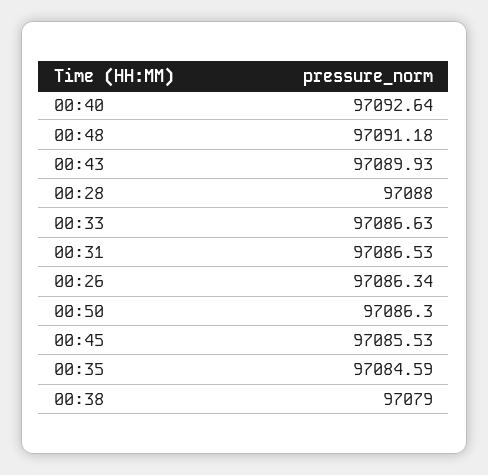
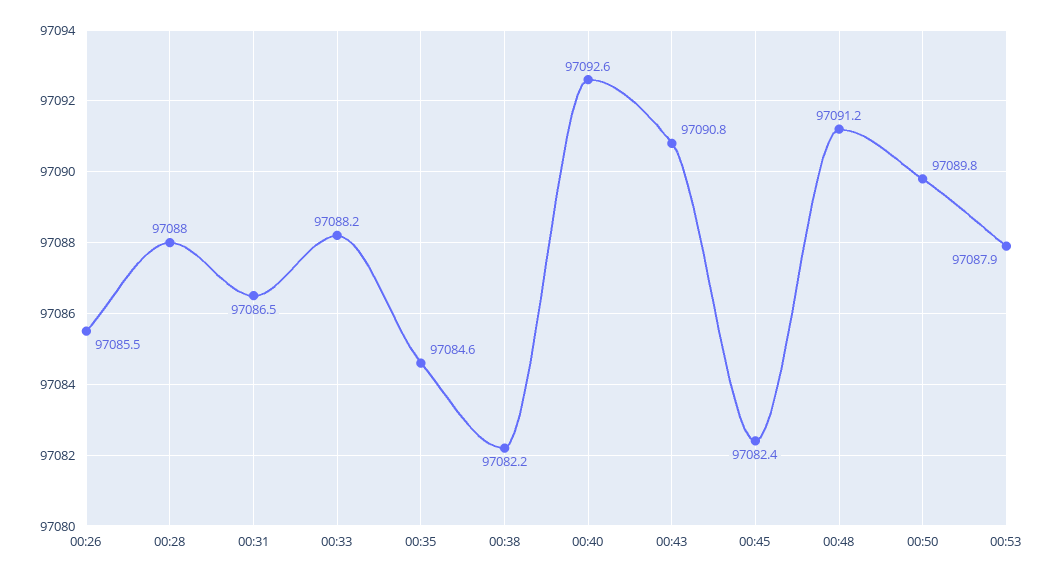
  {
    "00:40": 97092.64,
    "00:48": 97091.18,
-   "00:43": 97089.93,
+   "00:43": 97090.8,
    "00:28": 97088,
-   "00:33": 97086.63,
+   "00:33": 97088.2,
    "00:31": 97086.53,
-   "00:26": 97086.34,
+   "00:26": 97085.5,
-   "00:50": 97086.3,
+   "00:50": 97089.8,
-   "00:45": 97085.53,
+   "00:45": 97082.4,
    "00:35": 97084.59,
-   "00:38": 97079
+   "00:38": 97082.2,
+   "00:53": 97087.9
  }

